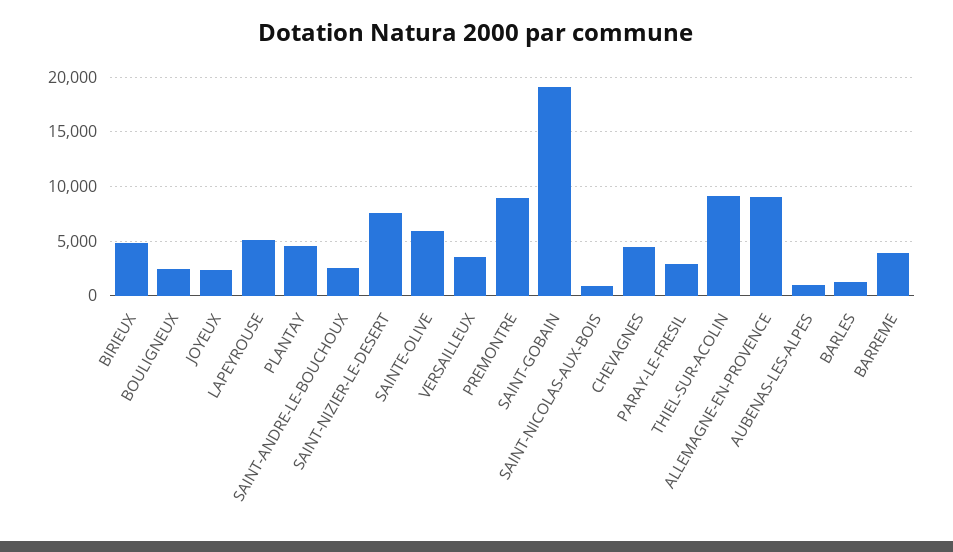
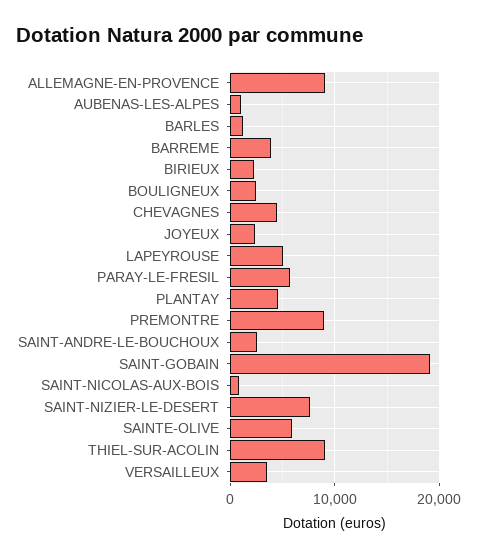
  {
-   "BIRIEUX": 5000,
+   "BIRIEUX": 2000,
    "BOULIGNEUX": 2000,
    "JOYEUX": 2000,
    "LAPEYROUSE": 5000,
    "PLANTAY": 5000,
    "SAINT-ANDRE-LE-BOUCHOUX": 3000,
    "SAINT-NIZIER-LE-DESERT": 8000,
    "SAINTE-OLIVE": 6000,
    "VERSAILLEUX": 4000,
    "PREMONTRE": 9000,
    "SAINT-GOBAIN": 19000,
    "SAINT-NICOLAS-AUX-BOIS": 1000,
    "CHEVAGNES": 4000,
-   "PARAY-LE-FRESIL": 3000,
+   "PARAY-LE-FRESIL": 6000,
    "THIEL-SUR-ACOLIN": 9000,
    "ALLEMAGNE-EN-PROVENCE": 9000,
    "AUBENAS-LES-ALPES": 1000,
    "BARLES": 1000,
    "BARREME": 4000
  }

